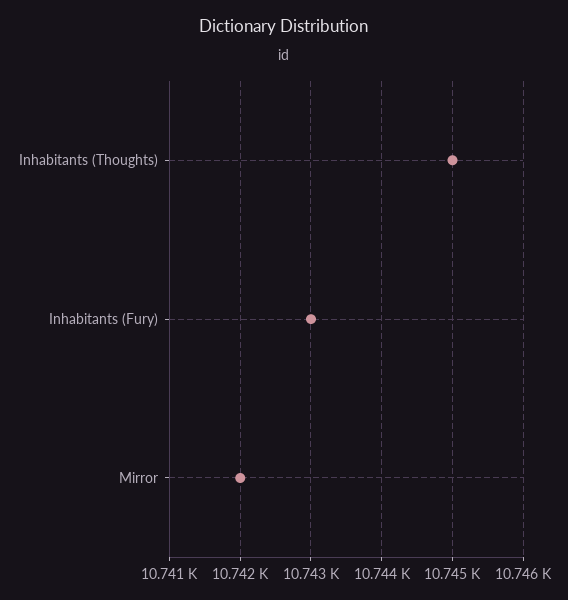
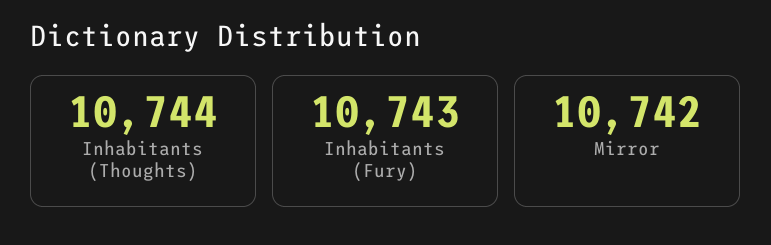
  {
-   "Inhabitants (Thoughts)": 10745,
+   "Inhabitants (Thoughts)": 10744,
    "Inhabitants (Fury)": 10743,
    "Mirror": 10742
  }

